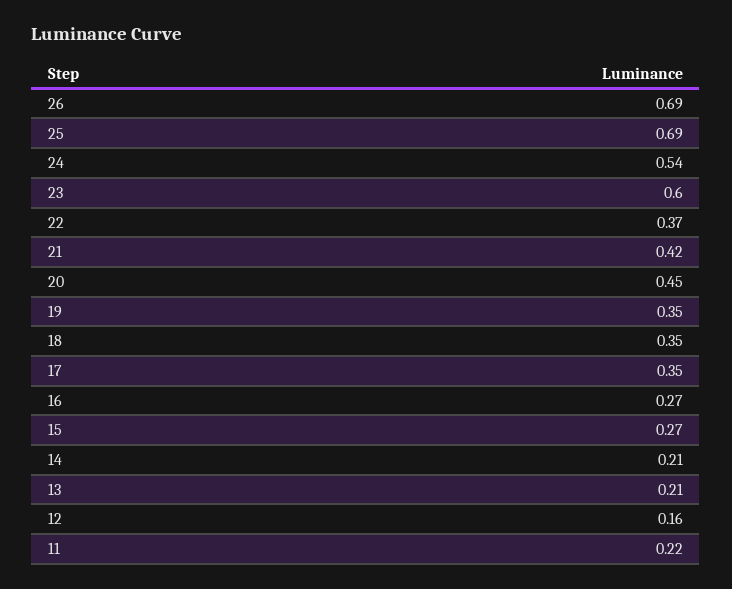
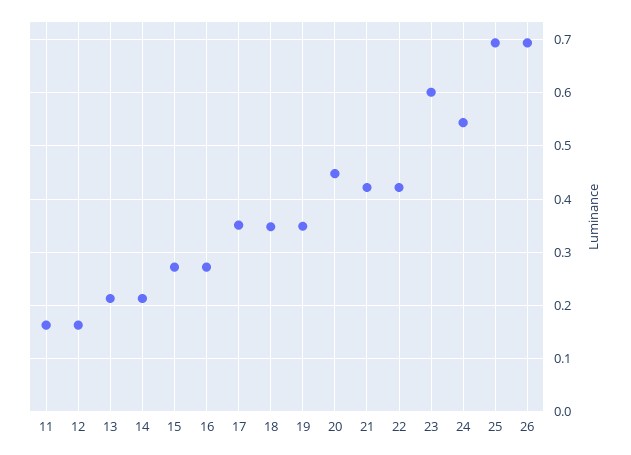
  {
    "26": 0.69,
    "25": 0.69,
    "24": 0.54,
    "23": 0.6,
-   "22": 0.37,
+   "22": 0.42,
    "21": 0.42,
    "20": 0.45,
    "19": 0.35,
    "18": 0.35,
    "17": 0.35,
    "16": 0.27,
    "15": 0.27,
    "14": 0.21,
    "13": 0.21,
    "12": 0.16,
-   "11": 0.22
+   "11": 0.16
  }

